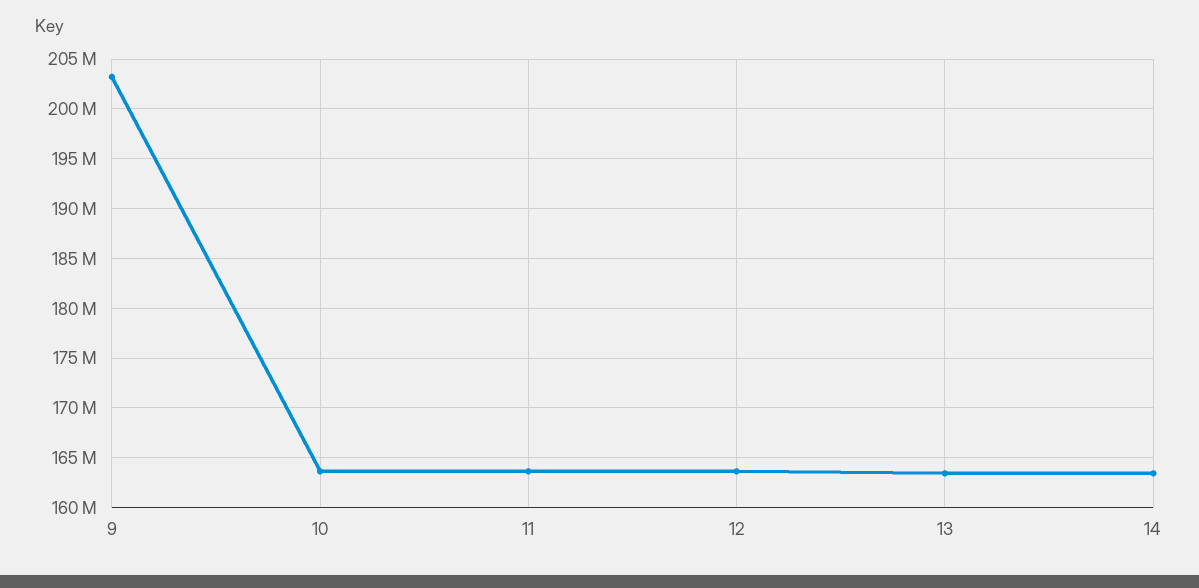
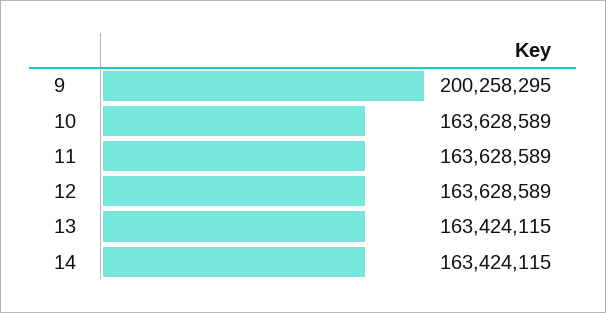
  {
-   "9": 203000000,
+   "9": 200258295,
    "10": 163628589,
    "11": 163628589,
    "12": 163628589,
    "13": 163424115,
    "14": 163424115
  }

